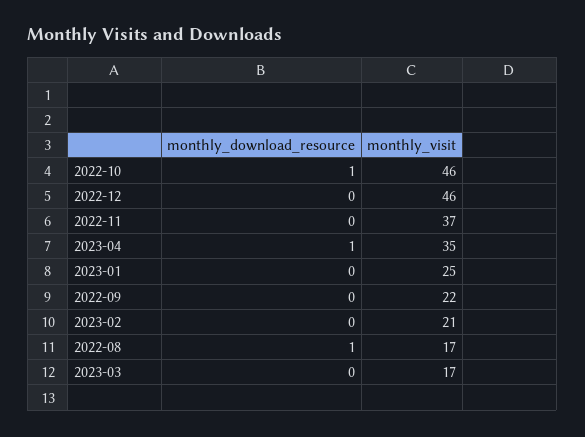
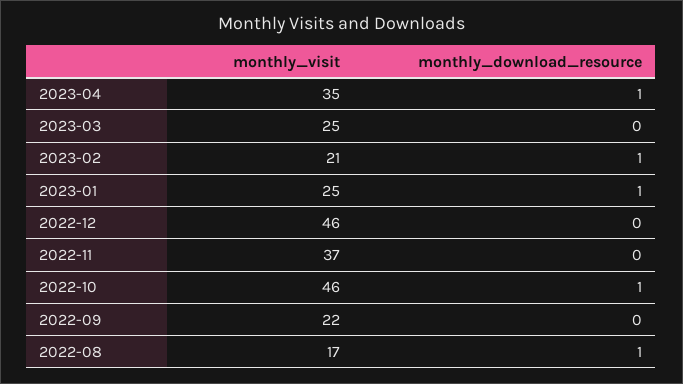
  {
    "monthly_download_resource": {
      "2022-10": 1,
      "2022-12": 0,
      "2022-11": 0,
      "2023-04": 1,
-     "2023-01": 0,
+     "2023-01": 1,
      "2022-09": 0,
-     "2023-02": 0,
+     "2023-02": 1,
      "2022-08": 1,
      "2023-03": 0
    },
    "monthly_visit": {
      "2022-10": 46,
      "2022-12": 46,
      "2022-11": 37,
      "2023-04": 35,
      "2023-01": 25,
      "2022-09": 22,
      "2023-02": 21,
      "2022-08": 17,
-     "2023-03": 17
+     "2023-03": 25
    }
  }

